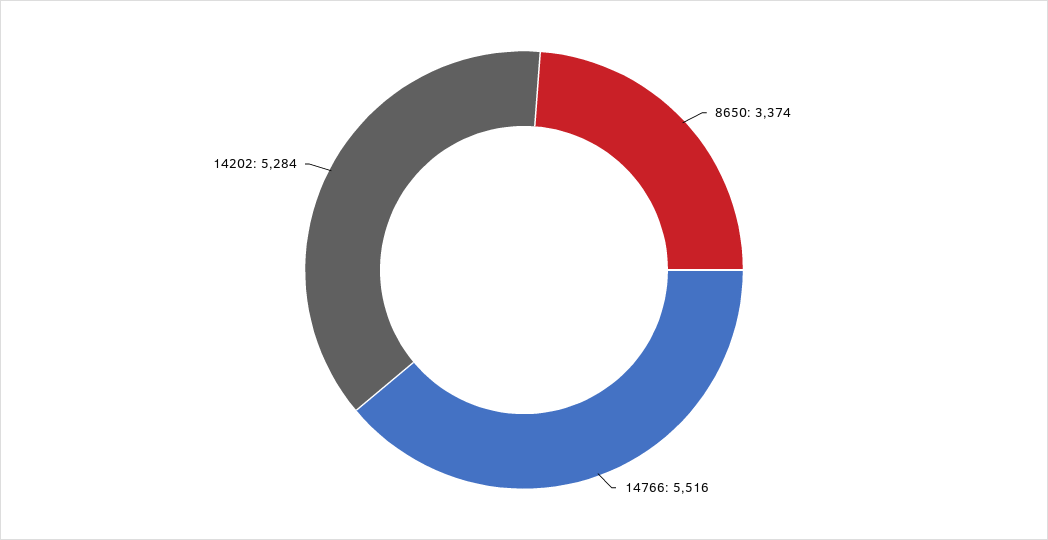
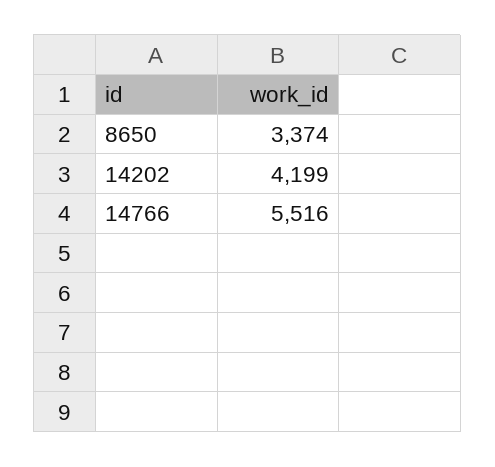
  {
    "8650": 3374,
    "14766": 5516,
-   "14202": 5284
+   "14202": 4199
  }

